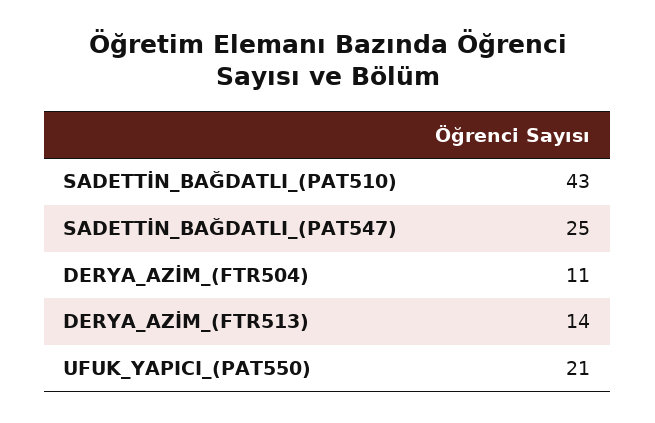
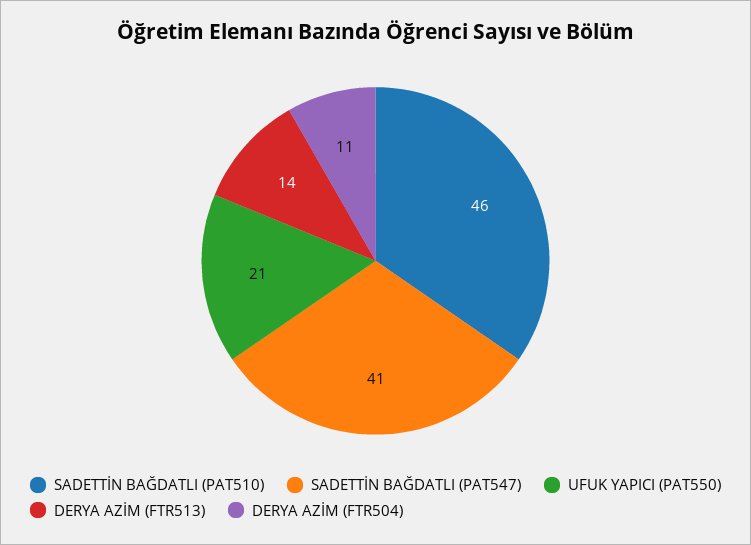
  {
-   "SADETTİN_BAĞDATLI_(PAT510)": 43,
+   "SADETTİN_BAĞDATLI_(PAT510)": 46,
-   "SADETTİN_BAĞDATLI_(PAT547)": 25,
+   "SADETTİN_BAĞDATLI_(PAT547)": 41,
    "DERYA_AZİM_(FTR504)": 11,
    "DERYA_AZİM_(FTR513)": 14,
    "UFUK_YAPICI_(PAT550)": 21
  }

